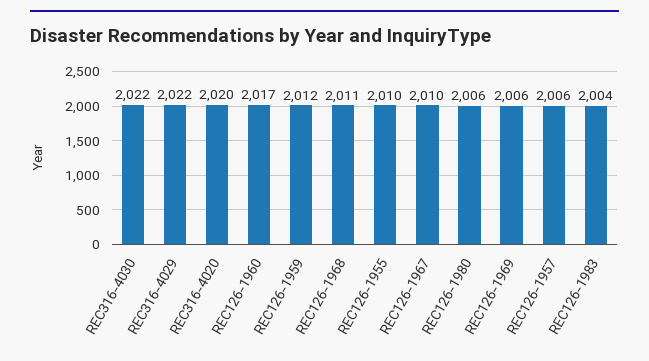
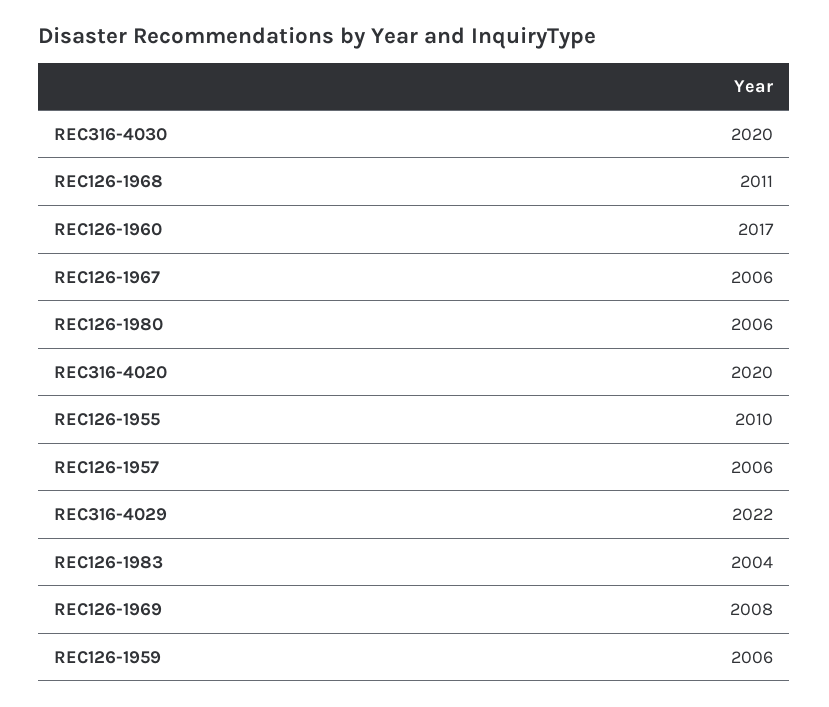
  {
-   "REC316-4030": 2022,
+   "REC316-4030": 2020,
    "REC316-4029": 2022,
    "REC316-4020": 2020,
    "REC126-1960": 2017,
-   "REC126-1959": 2012,
+   "REC126-1959": 2006,
    "REC126-1968": 2011,
    "REC126-1955": 2010,
-   "REC126-1967": 2010,
+   "REC126-1967": 2006,
    "REC126-1980": 2006,
-   "REC126-1969": 2006,
+   "REC126-1969": 2008,
    "REC126-1957": 2006,
    "REC126-1983": 2004
  }

